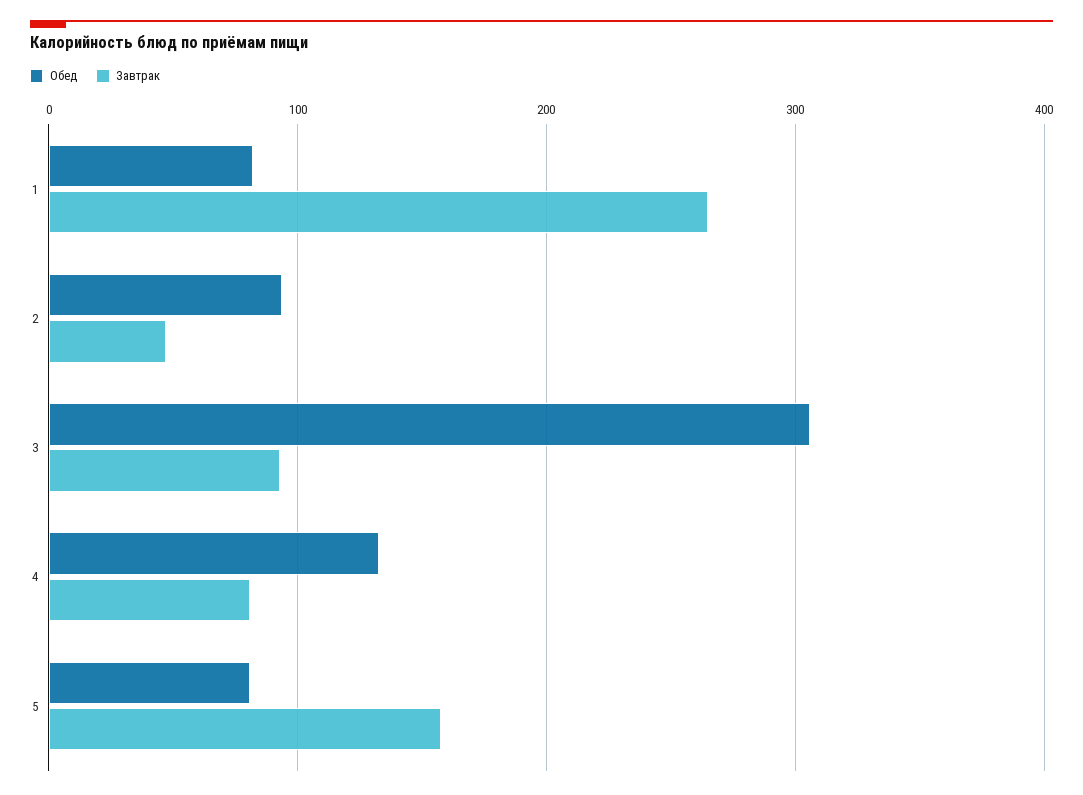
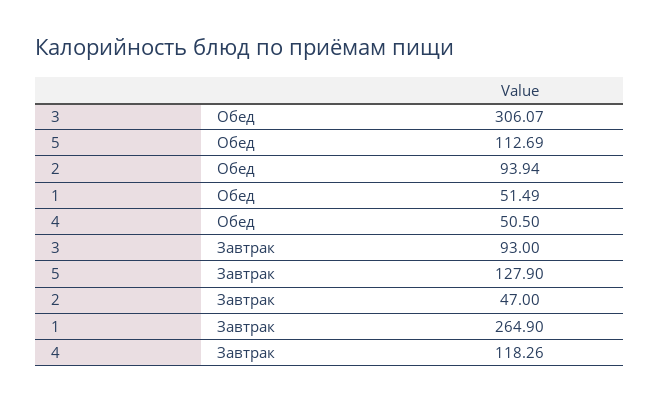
  {
    "Обед": {
-     "1": 80,
+     "1": 51.49,
      "2": 93.94,
      "3": 306.07,
-     "4": 130,
+     "4": 50.5,
-     "5": 80
+     "5": 112.69
    },
    "Завтрак": {
      "1": 264.9,
      "2": 47,
      "3": 93,
-     "4": 80,
+     "4": 118.26,
-     "5": 160
+     "5": 127.9
    }
  }

